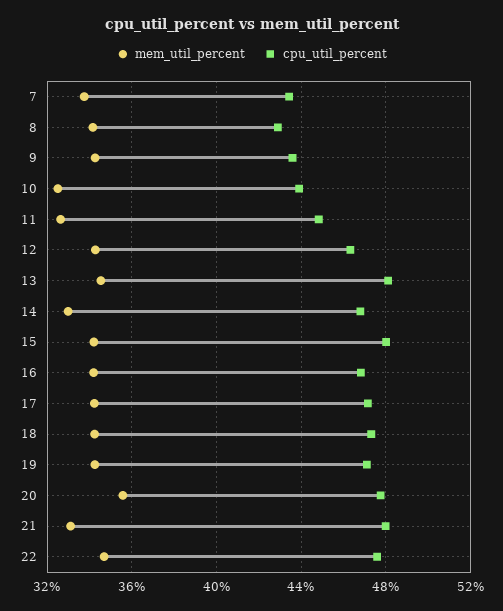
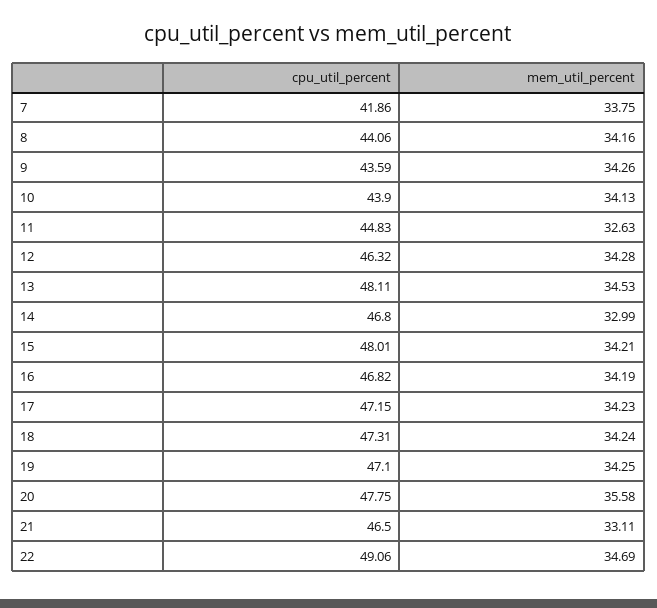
  {
    "mem_util_percent": {
      "7": 33.75,
      "8": 34.16,
      "9": 34.26,
-     "10": 32.5,
+     "10": 34.13,
      "11": 32.63,
      "12": 34.28,
      "13": 34.53,
      "14": 32.99,
      "15": 34.21,
      "16": 34.19,
      "17": 34.23,
      "18": 34.24,
      "19": 34.25,
      "20": 35.58,
      "21": 33.11,
      "22": 34.69
    },
    "cpu_util_percent": {
-     "7": 43.5,
+     "7": 41.86,
-     "8": 43,
+     "8": 44.06,
      "9": 43.59,
      "10": 43.9,
      "11": 44.83,
      "12": 46.32,
      "13": 48.11,
      "14": 46.8,
      "15": 48.01,
      "16": 46.82,
      "17": 47.15,
      "18": 47.31,
      "19": 47.1,
      "20": 47.75,
-     "21": 48,
+     "21": 46.5,
-     "22": 47.5
+     "22": 49.06
    }
  }

